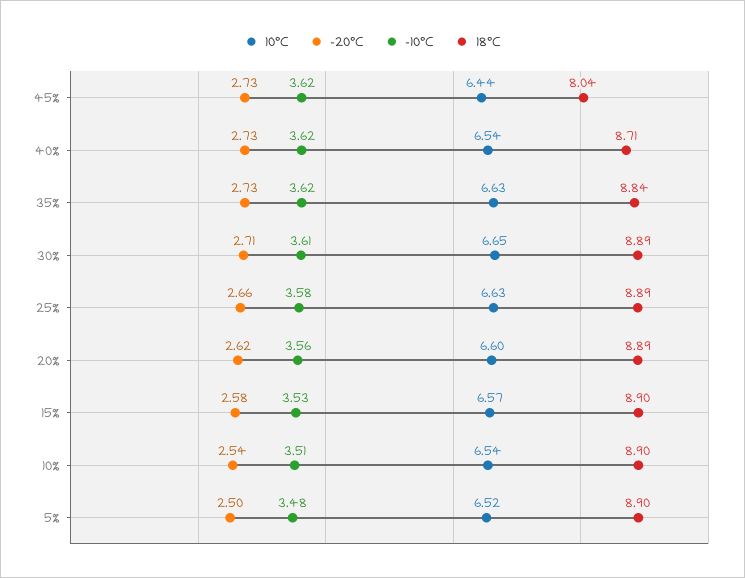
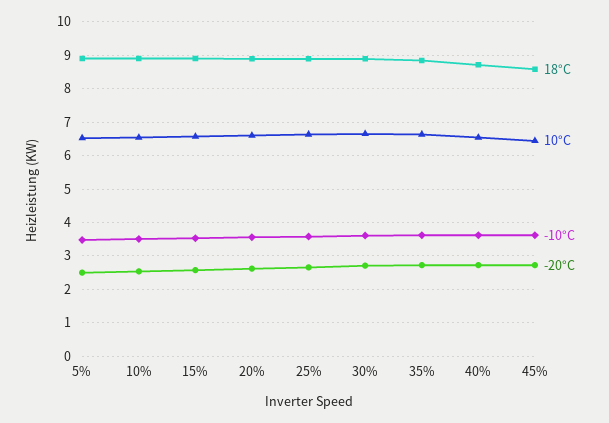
  {
    "10°C": {
      "45%": 6.44,
      "40%": 6.54,
      "35%": 6.63,
      "30%": 6.65,
      "25%": 6.63,
      "20%": 6.6,
      "15%": 6.57,
      "10%": 6.54,
      "5%": 6.52
    },
    "-20°C": {
      "45%": 2.73,
      "40%": 2.73,
      "35%": 2.73,
      "30%": 2.71,
      "25%": 2.66,
      "20%": 2.62,
      "15%": 2.58,
      "10%": 2.54,
      "5%": 2.5
    },
    "-10°C": {
      "45%": 3.62,
      "40%": 3.62,
      "35%": 3.62,
      "30%": 3.61,
      "25%": 3.58,
      "20%": 3.56,
      "15%": 3.53,
      "10%": 3.51,
      "5%": 3.48
    },
    "18°C": {
-     "45%": 8.04,
+     "45%": 8.6,
      "40%": 8.71,
      "35%": 8.84,
      "30%": 8.89,
      "25%": 8.89,
      "20%": 8.89,
      "15%": 8.9,
      "10%": 8.9,
      "5%": 8.9
    }
  }

